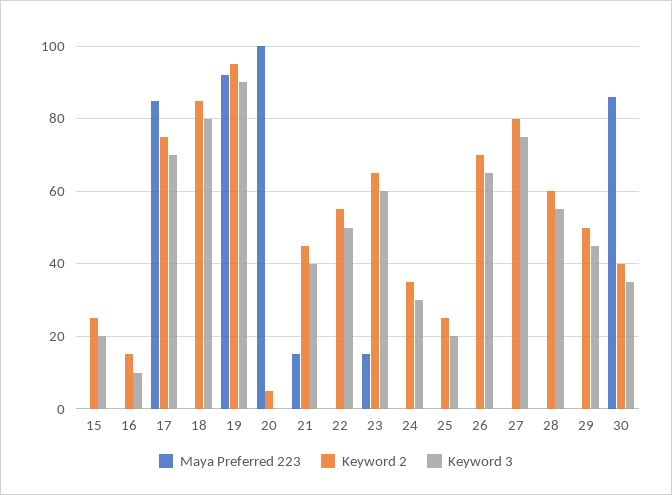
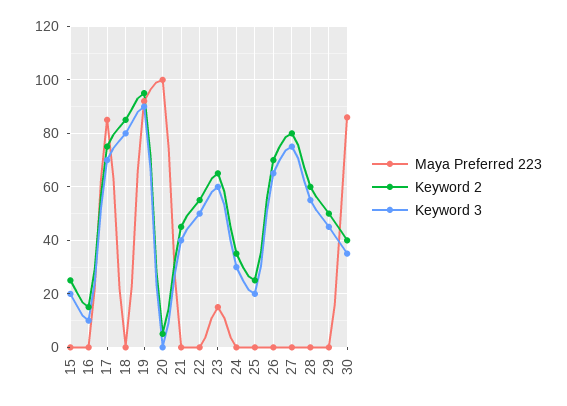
  {
    "Maya Preferred 223": {
      "15": 0,
      "16": 0,
      "17": 85,
      "18": 0,
      "19": 90,
      "20": 100,
-     "21": 15,
+     "21": 0,
      "22": 0,
      "23": 15,
      "24": 0,
      "25": 0,
      "26": 0,
      "27": 0,
      "28": 0,
      "29": 0,
      "30": 85
    },
    "Keyword 2": {
      "15": 25,
      "16": 15,
      "17": 75,
      "18": 85,
      "19": 95,
      "20": 5,
      "21": 45,
      "22": 55,
      "23": 65,
      "24": 35,
      "25": 25,
      "26": 70,
      "27": 80,
      "28": 60,
      "29": 50,
      "30": 40
    },
    "Keyword 3": {
      "15": 20,
      "16": 10,
      "17": 70,
      "18": 80,
      "19": 90,
      "20": 0,
      "21": 40,
      "22": 50,
      "23": 60,
      "24": 30,
      "25": 20,
      "26": 65,
      "27": 75,
      "28": 55,
      "29": 45,
      "30": 35
    }
  }

